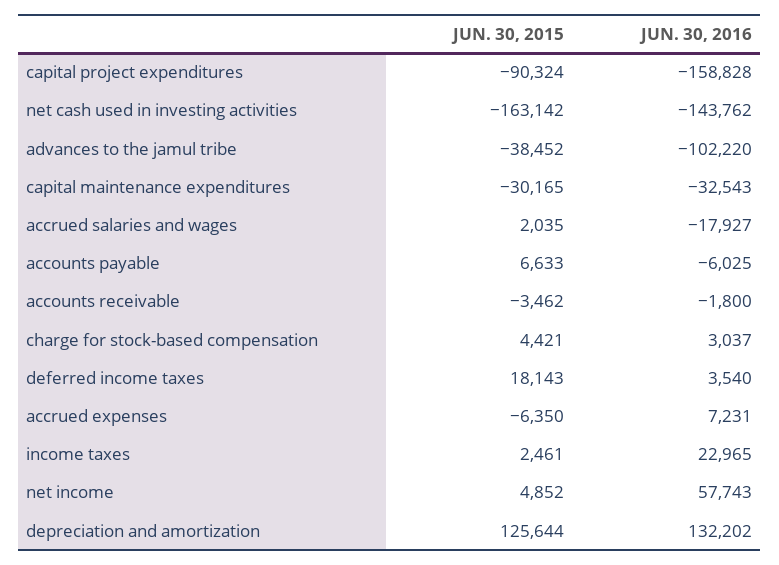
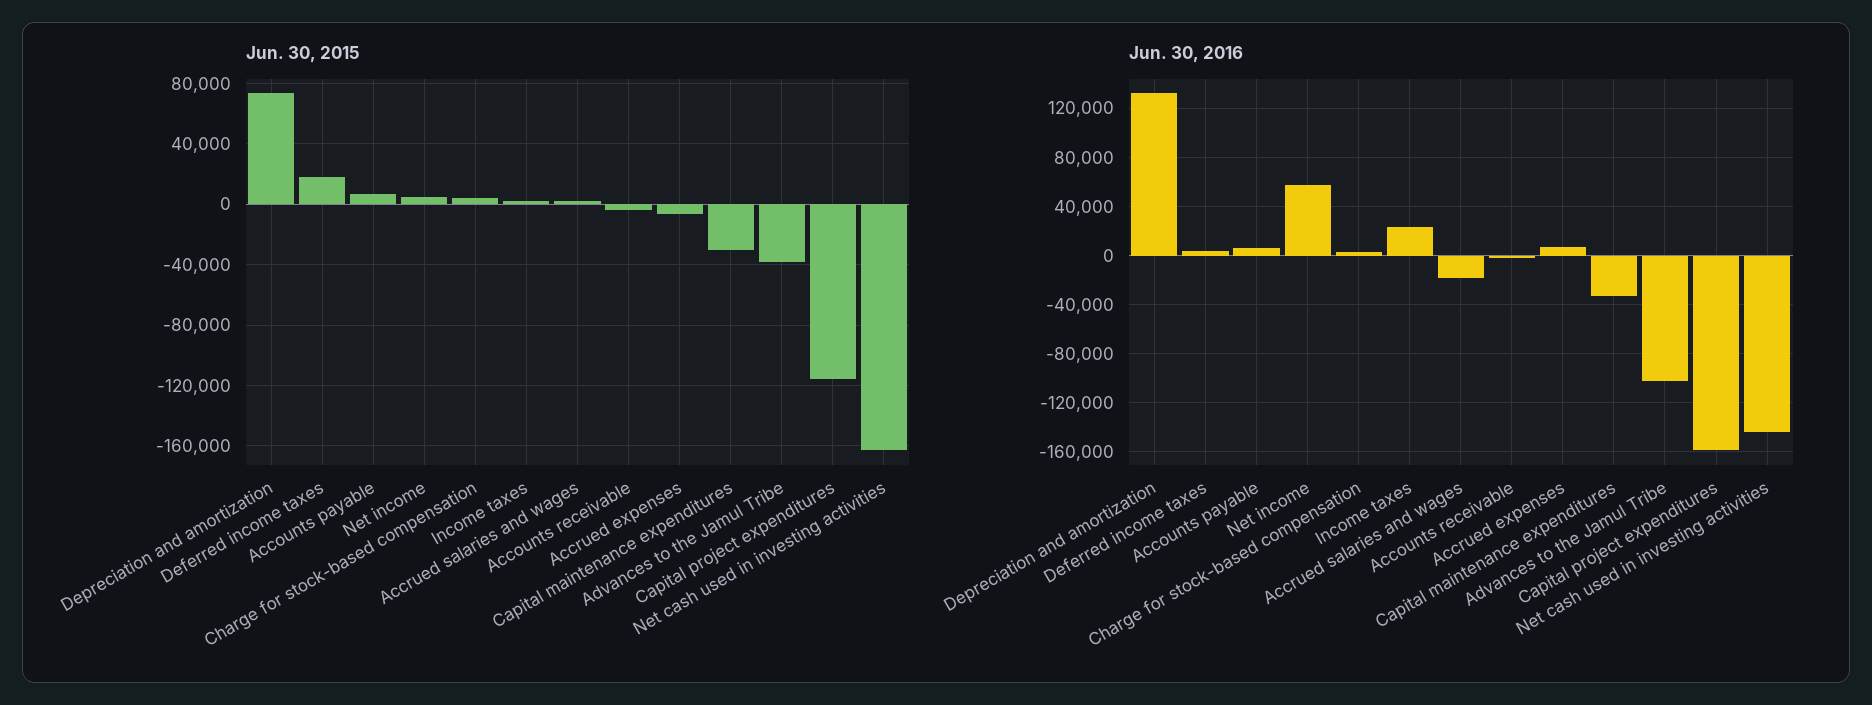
  {
    "JUN. 30, 2015": {
-     "capital project expenditures": -90324,
+     "capital project expenditures": -115000,
      "net cash used in investing activities": -163142,
      "advances to the jamul tribe": -38452,
      "capital maintenance expenditures": -30165,
      "accrued salaries and wages": 2035,
      "accounts payable": 6633,
      "accounts receivable": -3462,
      "charge for stock-based compensation": 4421,
      "deferred income taxes": 18143,
      "accrued expenses": -6350,
      "income taxes": 2461,
      "net income": 4852,
-     "depreciation and amortization": 125644
+     "depreciation and amortization": 75000
    },
    "JUN. 30, 2016": {
      "capital project expenditures": -158828,
      "net cash used in investing activities": -143762,
      "advances to the jamul tribe": -102220,
      "capital maintenance expenditures": -32543,
      "accrued salaries and wages": -17927,
-     "accounts payable": -6025,
+     "accounts payable": 5000,
      "accounts receivable": -1800,
      "charge for stock-based compensation": 3037,
      "deferred income taxes": 3540,
      "accrued expenses": 7231,
      "income taxes": 22965,
      "net income": 57743,
      "depreciation and amortization": 132202
    }
  }

